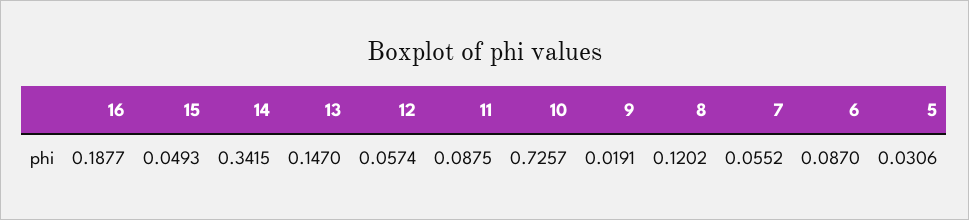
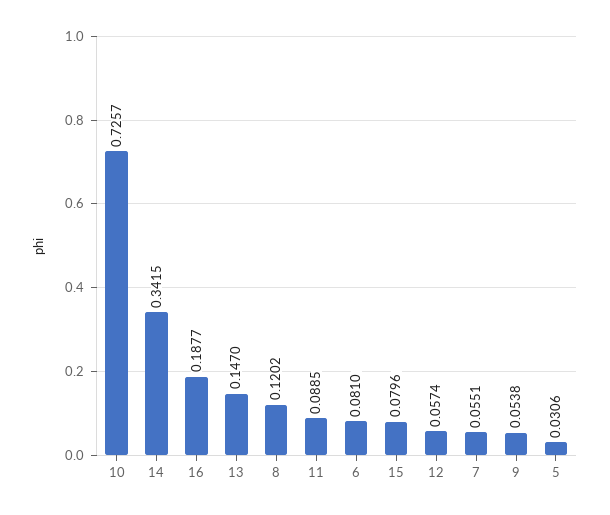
  {
    "16": 0.1877,
-   "15": 0.0493,
+   "15": 0.0796,
    "14": 0.3415,
    "13": 0.147,
    "12": 0.0574,
-   "11": 0.0875,
+   "11": 0.0885,
    "10": 0.7257,
-   "9": 0.0191,
+   "9": 0.0538,
    "8": 0.1202,
-   "7": 0.0552,
+   "7": 0.0551,
-   "6": 0.087,
+   "6": 0.081,
    "5": 0.0306
  }

